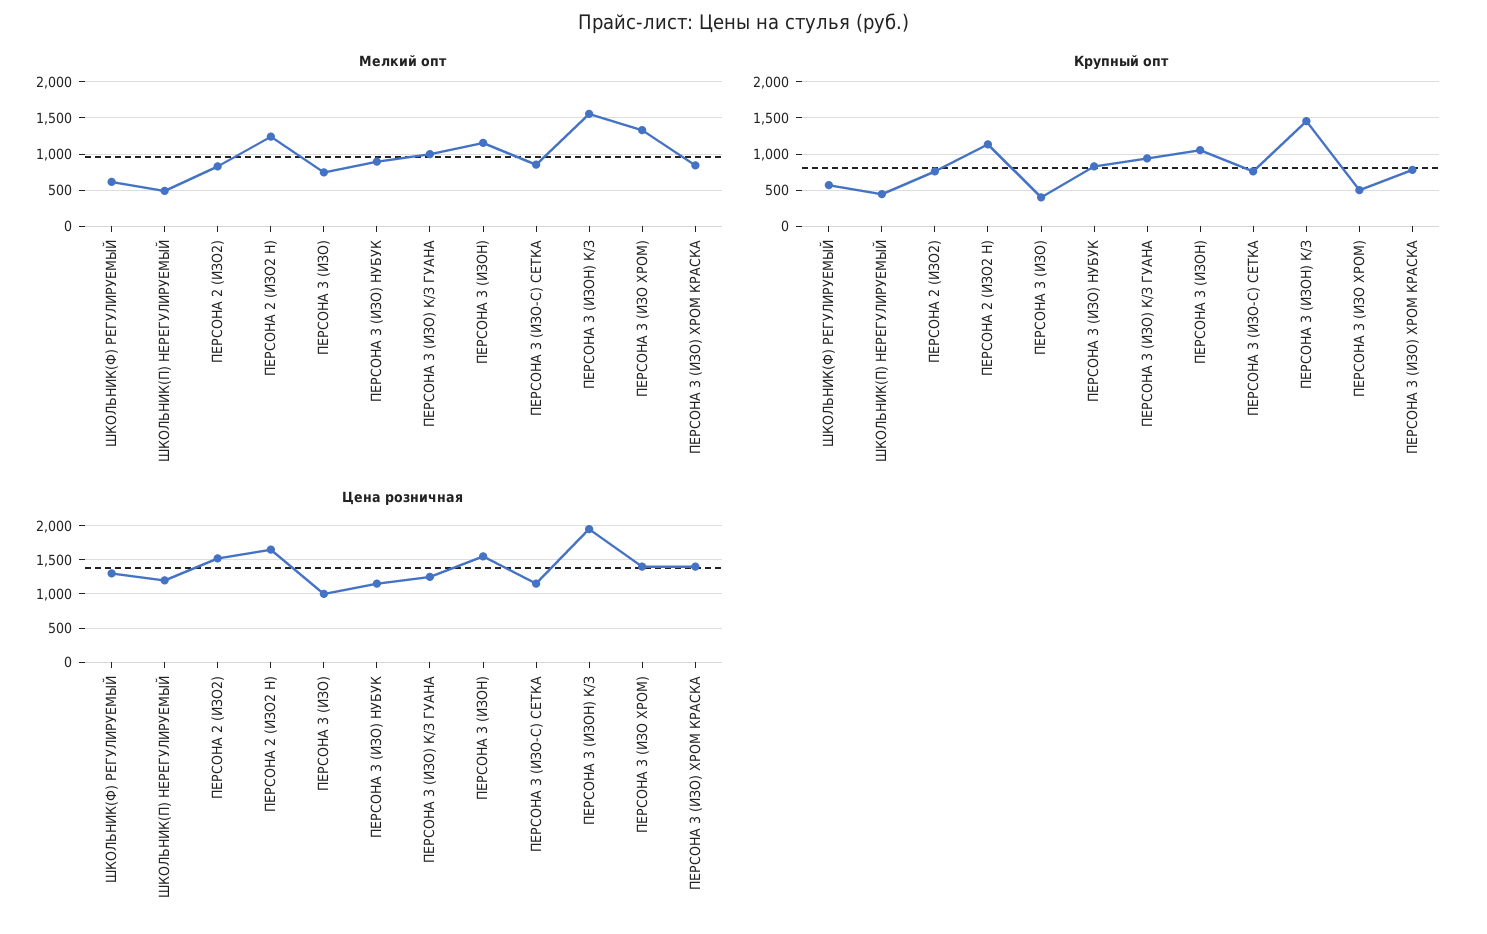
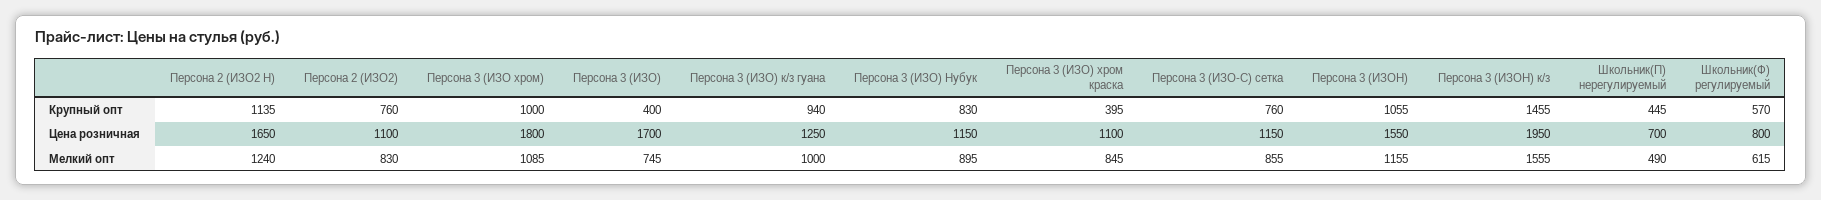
  {
    "Мелкий опт": {
      "ШКОЛЬНИК(Ф) РЕГУЛИРУЕМЫЙ": 615,
      "ШКОЛЬНИК(П) НЕРЕГУЛИРУЕМЫЙ": 490,
      "ПЕРСОНА 2 (ИЗО2)": 830,
      "ПЕРСОНА 2 (ИЗО2 Н)": 1240,
      "ПЕРСОНА 3 (ИЗО)": 745,
      "ПЕРСОНА 3 (ИЗО) НУБУК": 895,
      "ПЕРСОНА 3 (ИЗО) К/З ГУАНА": 1000,
      "ПЕРСОНА 3 (ИЗОН)": 1155,
      "ПЕРСОНА 3 (ИЗО-С) СЕТКА": 855,
      "ПЕРСОНА 3 (ИЗОН) К/З": 1555,
-     "ПЕРСОНА 3 (ИЗО ХРОМ)": 1300,
+     "ПЕРСОНА 3 (ИЗО ХРОМ)": 1085,
      "ПЕРСОНА 3 (ИЗО) ХРОМ КРАСКА": 845
    },
    "Крупный опт": {
      "ШКОЛЬНИК(Ф) РЕГУЛИРУЕМЫЙ": 570,
      "ШКОЛЬНИК(П) НЕРЕГУЛИРУЕМЫЙ": 445,
      "ПЕРСОНА 2 (ИЗО2)": 760,
      "ПЕРСОНА 2 (ИЗО2 Н)": 1135,
      "ПЕРСОНА 3 (ИЗО)": 400,
      "ПЕРСОНА 3 (ИЗО) НУБУК": 830,
      "ПЕРСОНА 3 (ИЗО) К/З ГУАНА": 940,
      "ПЕРСОНА 3 (ИЗОН)": 1055,
      "ПЕРСОНА 3 (ИЗО-С) СЕТКА": 760,
      "ПЕРСОНА 3 (ИЗОН) К/З": 1455,
-     "ПЕРСОНА 3 (ИЗО ХРОМ)": 500,
+     "ПЕРСОНА 3 (ИЗО ХРОМ)": 1000,
-     "ПЕРСОНА 3 (ИЗО) ХРОМ КРАСКА": 800
+     "ПЕРСОНА 3 (ИЗО) ХРОМ КРАСКА": 395
    },
    "Цена розничная": {
-     "ШКОЛЬНИК(Ф) РЕГУЛИРУЕМЫЙ": 1300,
+     "ШКОЛЬНИК(Ф) РЕГУЛИРУЕМЫЙ": 800,
-     "ШКОЛЬНИК(П) НЕРЕГУЛИРУЕМЫЙ": 1200,
+     "ШКОЛЬНИК(П) НЕРЕГУЛИРУЕМЫЙ": 700,
-     "ПЕРСОНА 2 (ИЗО2)": 1500,
+     "ПЕРСОНА 2 (ИЗО2)": 1100,
      "ПЕРСОНА 2 (ИЗО2 Н)": 1650,
-     "ПЕРСОНА 3 (ИЗО)": 1000,
+     "ПЕРСОНА 3 (ИЗО)": 1700,
      "ПЕРСОНА 3 (ИЗО) НУБУК": 1150,
      "ПЕРСОНА 3 (ИЗО) К/З ГУАНА": 1250,
      "ПЕРСОНА 3 (ИЗОН)": 1550,
      "ПЕРСОНА 3 (ИЗО-С) СЕТКА": 1150,
      "ПЕРСОНА 3 (ИЗОН) К/З": 1950,
-     "ПЕРСОНА 3 (ИЗО ХРОМ)": 1400,
+     "ПЕРСОНА 3 (ИЗО ХРОМ)": 1800,
-     "ПЕРСОНА 3 (ИЗО) ХРОМ КРАСКА": 1400
+     "ПЕРСОНА 3 (ИЗО) ХРОМ КРАСКА": 1100
    }
  }

